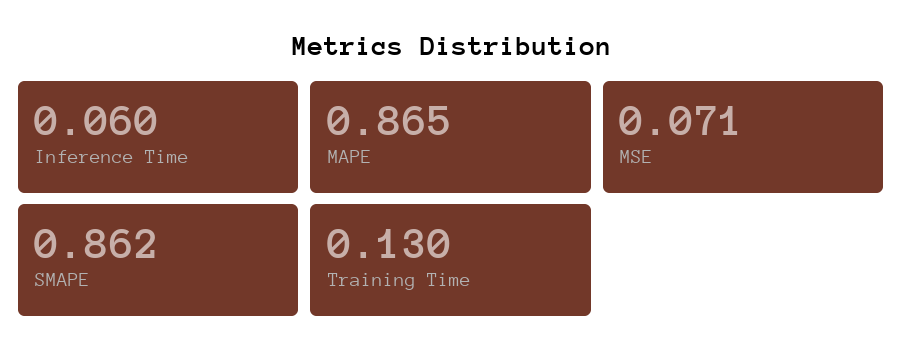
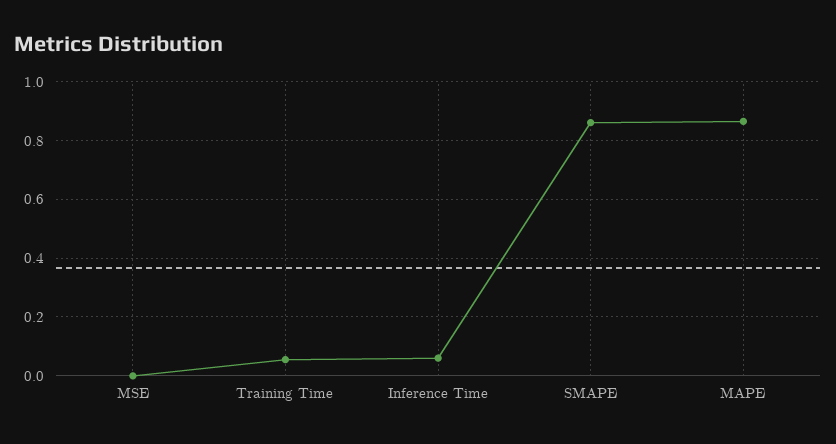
  {
    "Inference Time": 0.06,
    "MAPE": 0.865,
-   "MSE": 0.071,
+   "MSE": 0,
    "SMAPE": 0.862,
-   "Training Time": 0.13
+   "Training Time": 0.05
  }

